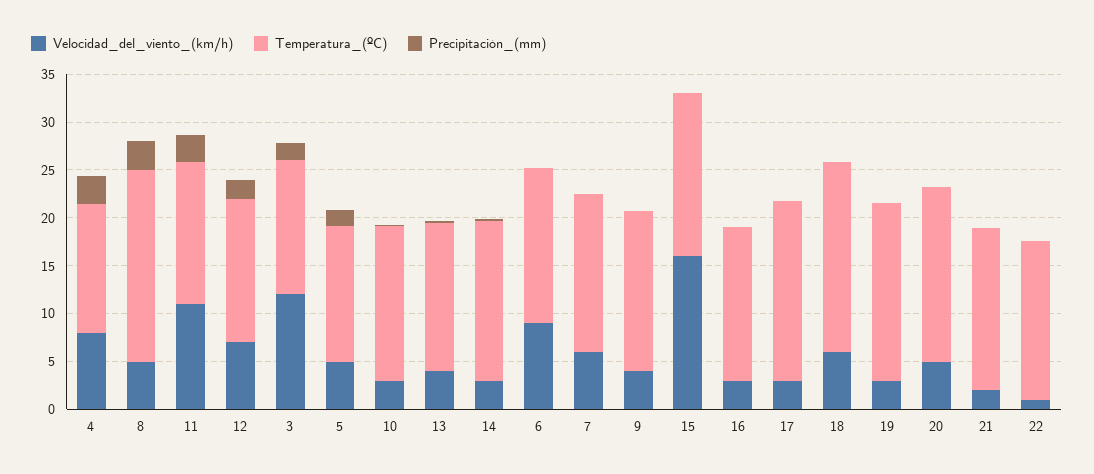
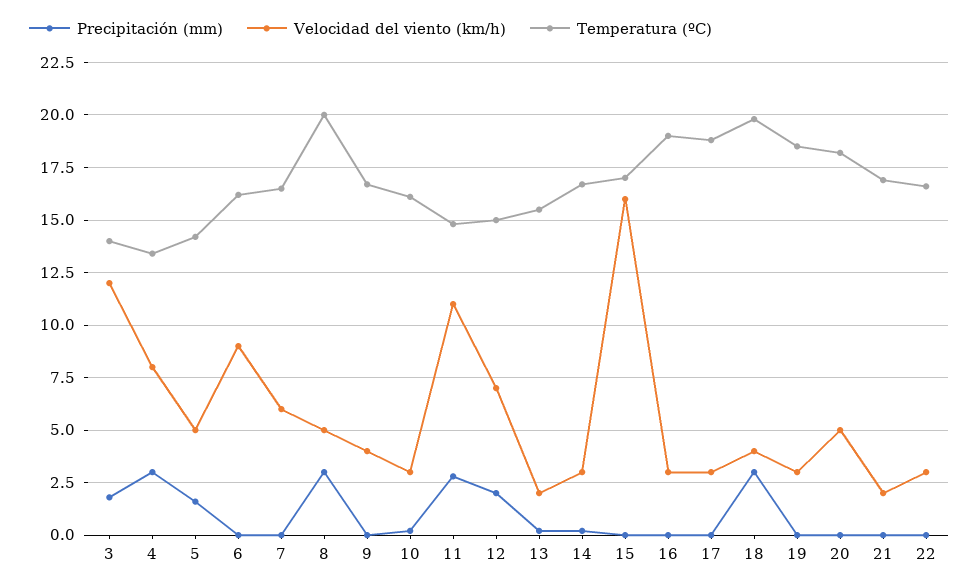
  {
    "Velocidad_del_viento_(km/h)": {
      "4": 8,
      "8": 5,
      "11": 11,
      "12": 7,
      "3": 12,
      "5": 5,
      "10": 3,
-     "13": 4,
+     "13": 2,
      "14": 3,
      "6": 9,
      "7": 6,
      "9": 4,
      "15": 16,
      "16": 3,
      "17": 3,
-     "18": 6,
+     "18": 4,
      "19": 3,
      "20": 5,
      "21": 2,
-     "22": 1
+     "22": 3
    },
    "Temperatura_(ºC)": {
      "4": 13.5,
      "8": 20,
      "11": 15,
      "12": 15,
      "3": 14,
      "5": 14,
      "10": 16,
      "13": 15.5,
      "14": 16.5,
      "6": 16,
      "7": 16.5,
      "9": 16.5,
      "15": 17,
-     "16": 16,
+     "16": 19,
      "17": 19,
      "18": 20,
      "19": 18.5,
      "20": 18,
      "21": 17,
      "22": 16.5
    },
    "Precipitación_(mm)": {
      "4": 3,
      "8": 3,
      "11": 3,
      "12": 2,
      "3": 2,
      "5": 1.5,
      "10": 0,
      "13": 0,
      "14": 0,
      "6": 0,
      "7": 0,
      "9": 0,
      "15": 0,
      "16": 0,
      "17": 0,
-     "18": 0,
+     "18": 3,
      "19": 0,
      "20": 0,
      "21": 0,
      "22": 0
    }
  }

